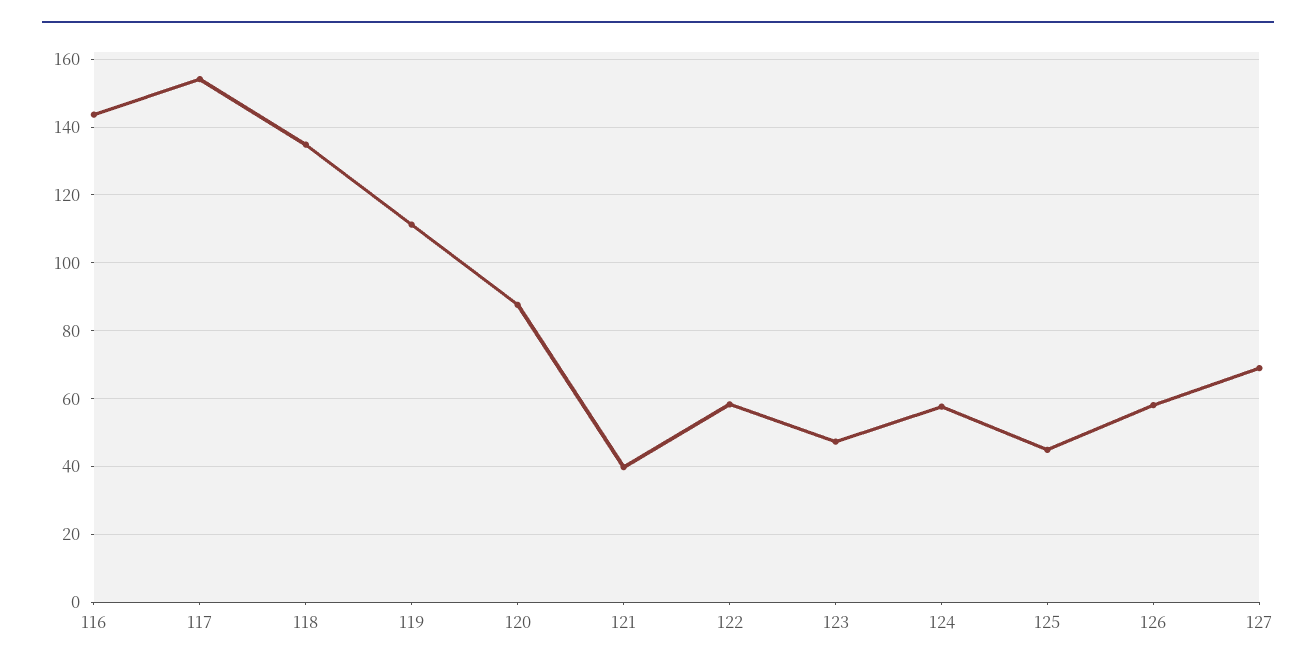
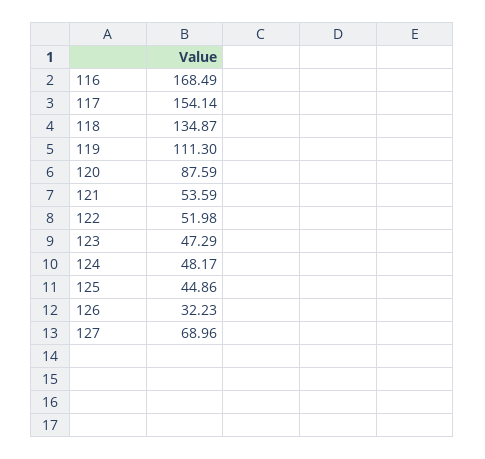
  {
-   "116": 144,
+   "116": 168.49,
    "117": 154.14,
    "118": 134.87,
    "119": 111.3,
    "120": 87.59,
-   "121": 40,
+   "121": 53.59,
-   "122": 58,
+   "122": 51.98,
    "123": 47.29,
-   "124": 58,
+   "124": 48.17,
    "125": 44.86,
-   "126": 58,
+   "126": 32.23,
    "127": 68.96
  }

